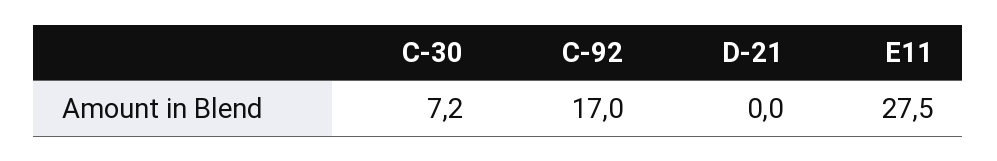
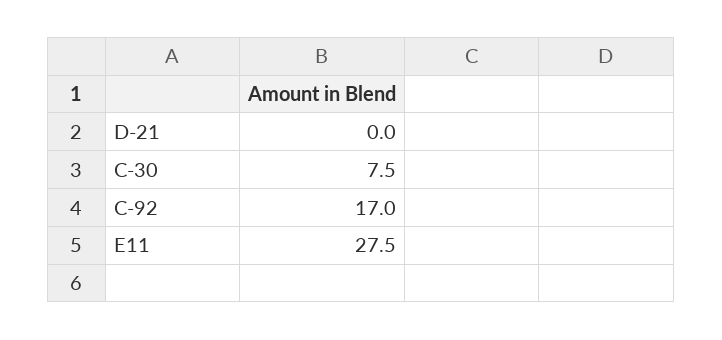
  {
-   "C-30": 7.2,
+   "C-30": 7.5,
    "C-92": 17,
    "D-21": 0,
    "E11": 27.5
  }

